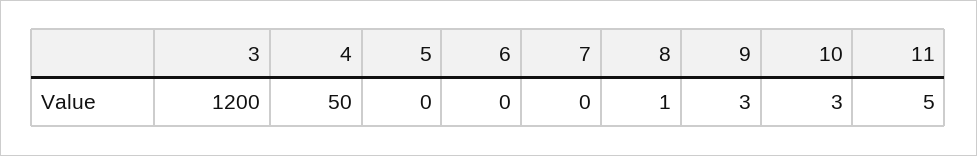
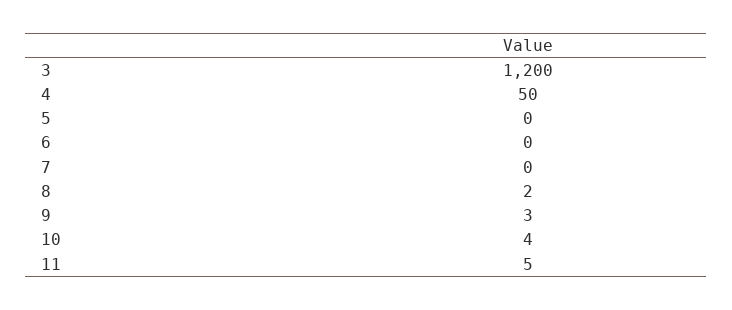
  {
    "3": 1200,
    "4": 50,
    "5": 0,
    "6": 0,
    "7": 0,
-   "8": 1,
+   "8": 2,
    "9": 3,
-   "10": 3,
+   "10": 4,
    "11": 5
  }

